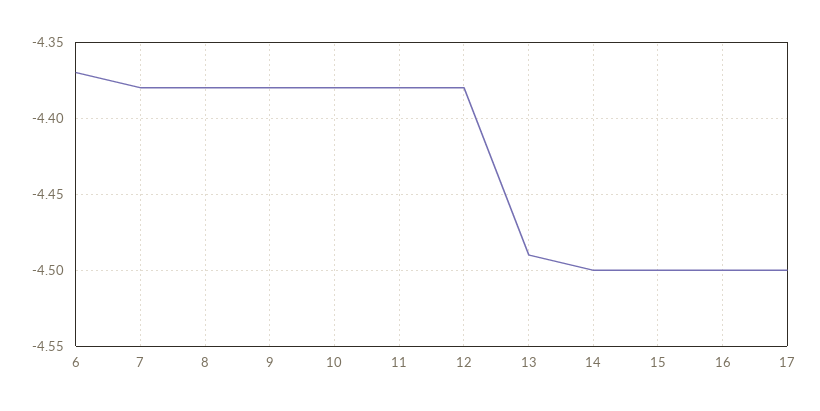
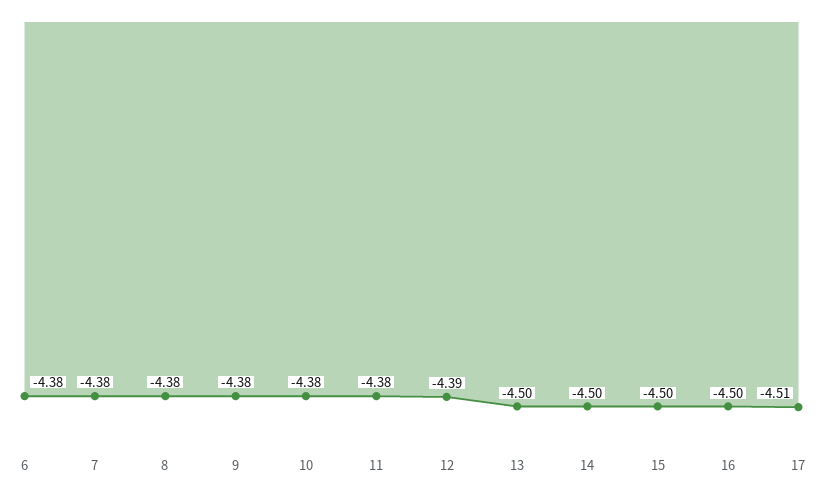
  {
-   "6": -4.37,
+   "6": -4.38,
    "7": -4.38,
    "8": -4.38,
    "9": -4.38,
    "10": -4.38,
    "11": -4.38,
-   "12": -4.38,
+   "12": -4.39,
-   "13": -4.49,
+   "13": -4.5,
    "14": -4.5,
    "15": -4.5,
    "16": -4.5,
-   "17": -4.5
+   "17": -4.51
  }

